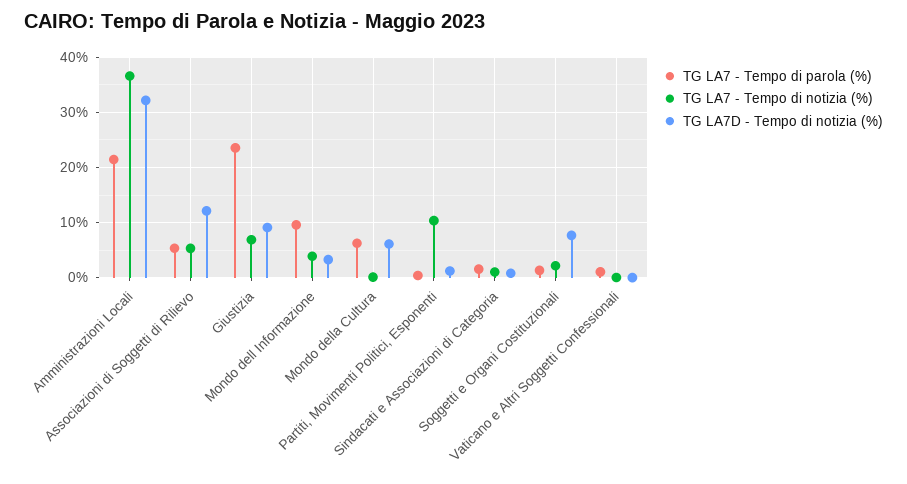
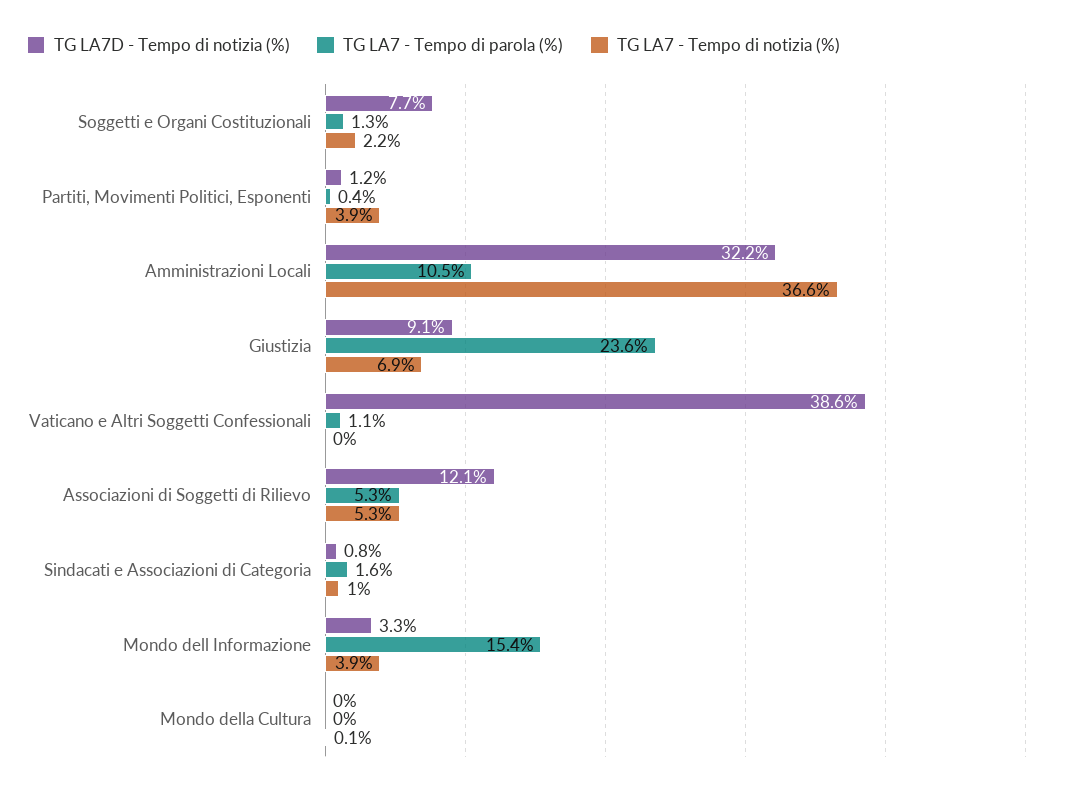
  {
    "TG LA7 - Tempo di parola (%)": {
-     "Amministrazioni Locali": 22,
+     "Amministrazioni Locali": 10.5,
      "Associazioni di Soggetti di Rilievo": 5.3,
      "Giustizia": 23.6,
-     "Mondo dell Informazione": 10,
+     "Mondo dell Informazione": 15.4,
-     "Mondo della Cultura": 6,
+     "Mondo della Cultura": 0,
      "Partiti, Movimenti Politici, Esponenti": 0.4,
      "Sindacati e Associazioni di Categoria": 1.6,
      "Soggetti e Organi Costituzionali": 1.3,
      "Vaticano e Altri Soggetti Confessionali": 1.1
    },
    "TG LA7 - Tempo di notizia (%)": {
      "Amministrazioni Locali": 36.6,
      "Associazioni di Soggetti di Rilievo": 5.3,
      "Giustizia": 6.9,
      "Mondo dell Informazione": 3.9,
      "Mondo della Cultura": 0.1,
-     "Partiti, Movimenti Politici, Esponenti": 10,
+     "Partiti, Movimenti Politici, Esponenti": 3.9,
      "Sindacati e Associazioni di Categoria": 1,
      "Soggetti e Organi Costituzionali": 2.2,
      "Vaticano e Altri Soggetti Confessionali": 0
    },
    "TG LA7D - Tempo di notizia (%)": {
      "Amministrazioni Locali": 32.2,
      "Associazioni di Soggetti di Rilievo": 12.1,
      "Giustizia": 9.1,
      "Mondo dell Informazione": 3.3,
-     "Mondo della Cultura": 6,
+     "Mondo della Cultura": 0,
      "Partiti, Movimenti Politici, Esponenti": 1.2,
      "Sindacati e Associazioni di Categoria": 0.8,
      "Soggetti e Organi Costituzionali": 7.7,
-     "Vaticano e Altri Soggetti Confessionali": 0
+     "Vaticano e Altri Soggetti Confessionali": 38.6
    }
  }

